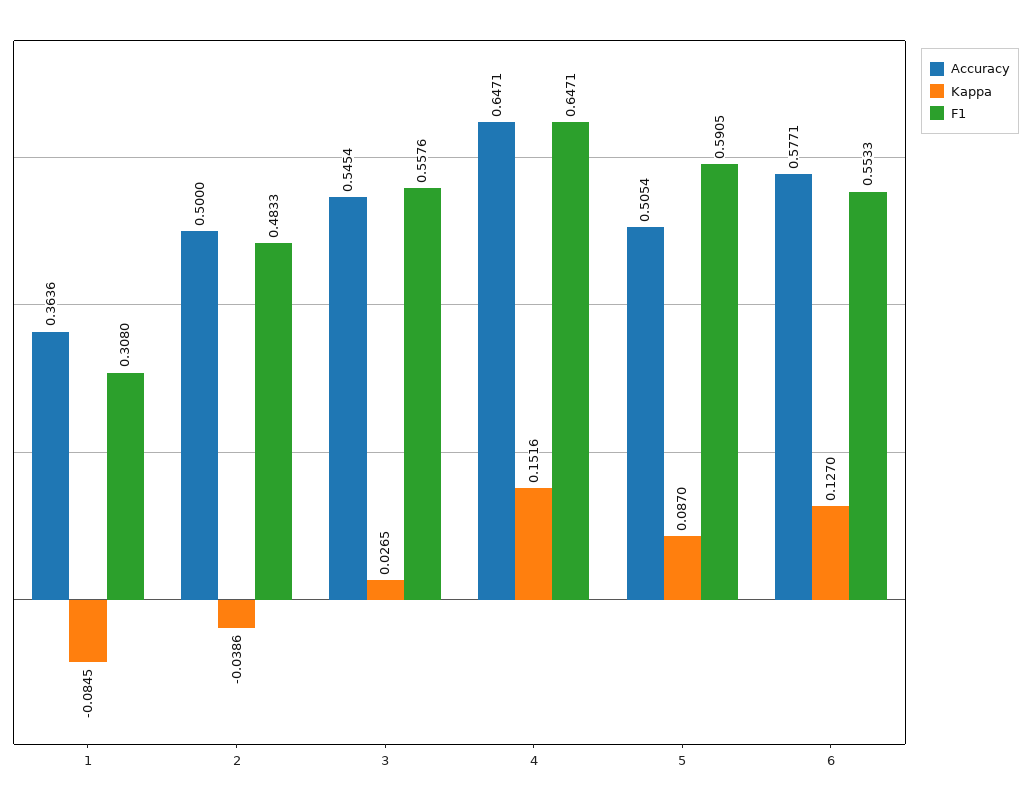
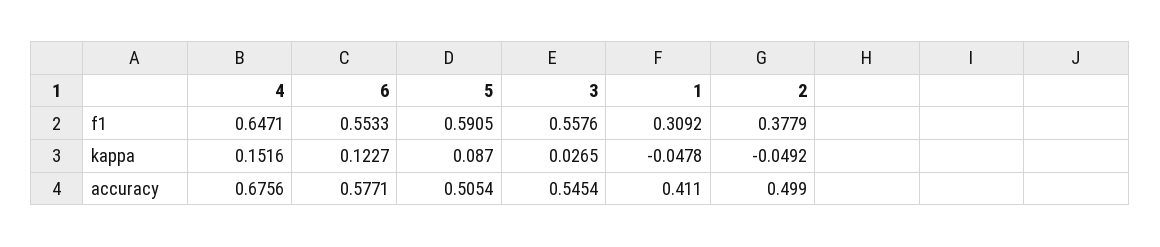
  {
    "Accuracy": {
-     "1": 0.3636,
+     "1": 0.411,
-     "2": 0.5,
+     "2": 0.499,
      "3": 0.5454,
-     "4": 0.6471,
+     "4": 0.6756,
      "5": 0.5054,
      "6": 0.5771
    },
    "Kappa": {
-     "1": -0.0845,
+     "1": -0.0478,
-     "2": -0.0386,
+     "2": -0.0492,
      "3": 0.0265,
      "4": 0.1516,
      "5": 0.087,
-     "6": 0.127
+     "6": 0.1227
    },
    "F1": {
-     "1": 0.308,
+     "1": 0.3092,
-     "2": 0.4833,
+     "2": 0.3779,
      "3": 0.5576,
      "4": 0.6471,
      "5": 0.5905,
      "6": 0.5533
    }
  }

